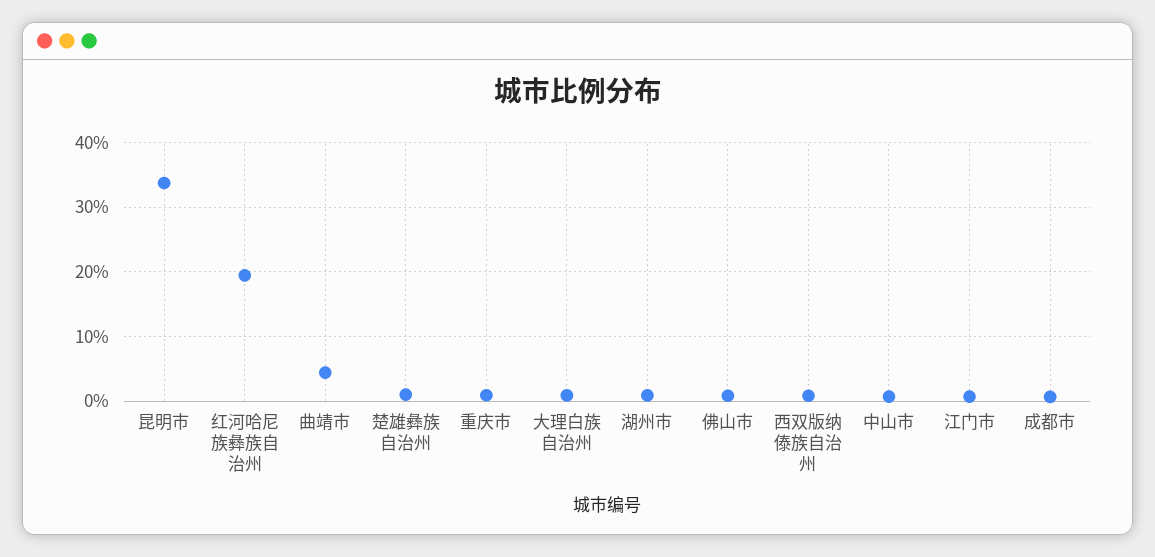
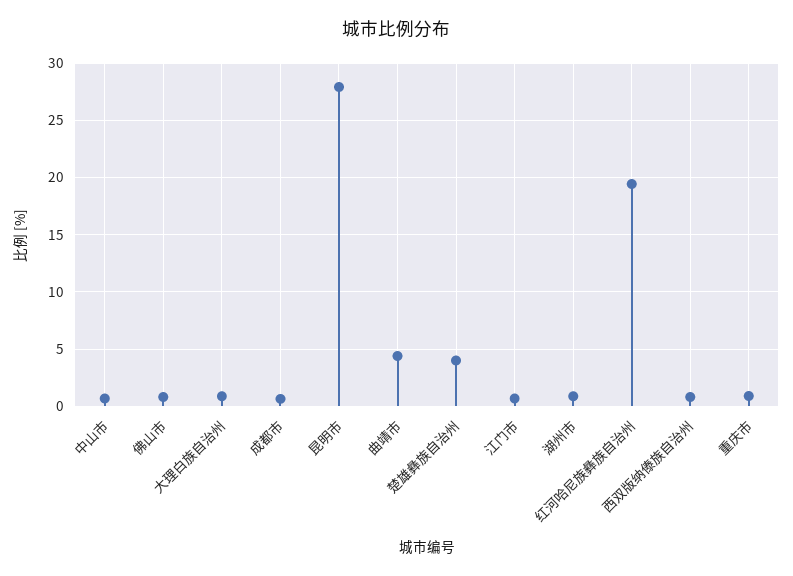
  {
-   "昆明市": 34,
+   "昆明市": 28,
    "红河哈尼族彝族自治州": 19,
    "曲靖市": 4,
-   "楚雄彝族自治州": 1,
+   "楚雄彝族自治州": 4,
    "重庆市": 1,
    "大理白族自治州": 1,
    "湖州市": 1,
    "佛山市": 1,
    "西双版纳傣族自治州": 1,
    "中山市": 1,
    "江门市": 1,
    "成都市": 1
  }

